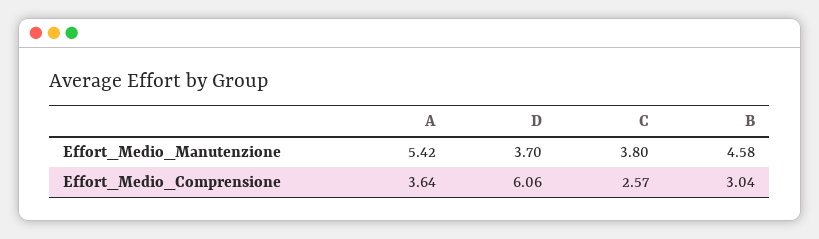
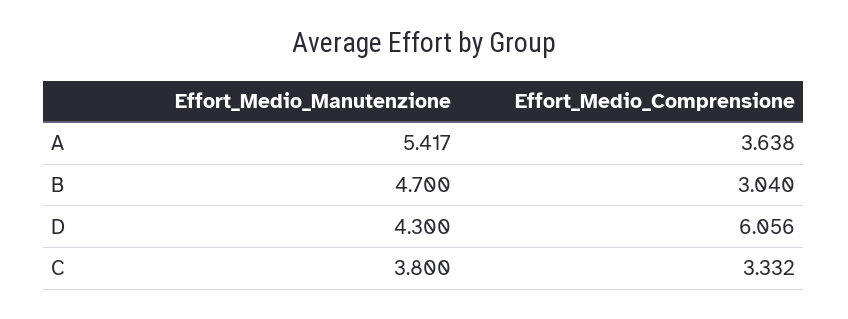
  {
    "A": {
      "Effort_Medio_Manutenzione": 5.417,
      "Effort_Medio_Comprensione": 3.638
    },
    "D": {
-     "Effort_Medio_Manutenzione": 3.7,
+     "Effort_Medio_Manutenzione": 4.3,
      "Effort_Medio_Comprensione": 6.056
    },
    "C": {
      "Effort_Medio_Manutenzione": 3.8,
-     "Effort_Medio_Comprensione": 2.57
+     "Effort_Medio_Comprensione": 3.332
    },
    "B": {
-     "Effort_Medio_Manutenzione": 4.58,
+     "Effort_Medio_Manutenzione": 4.7,
      "Effort_Medio_Comprensione": 3.04
    }
  }

